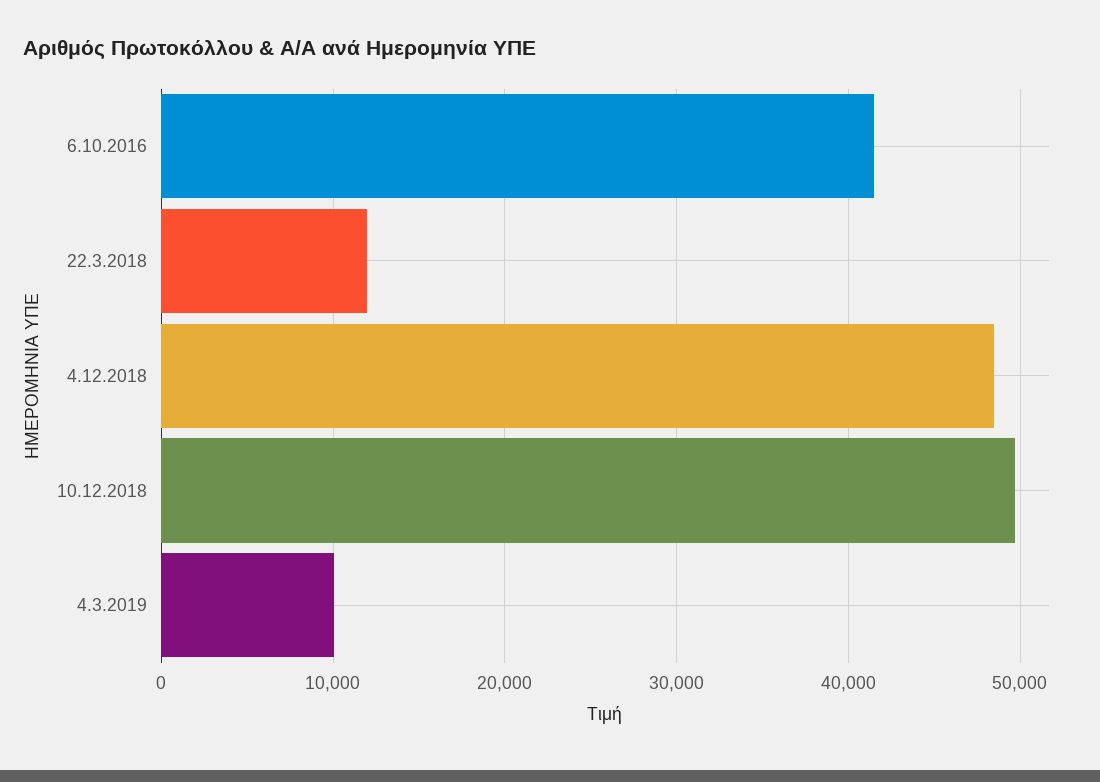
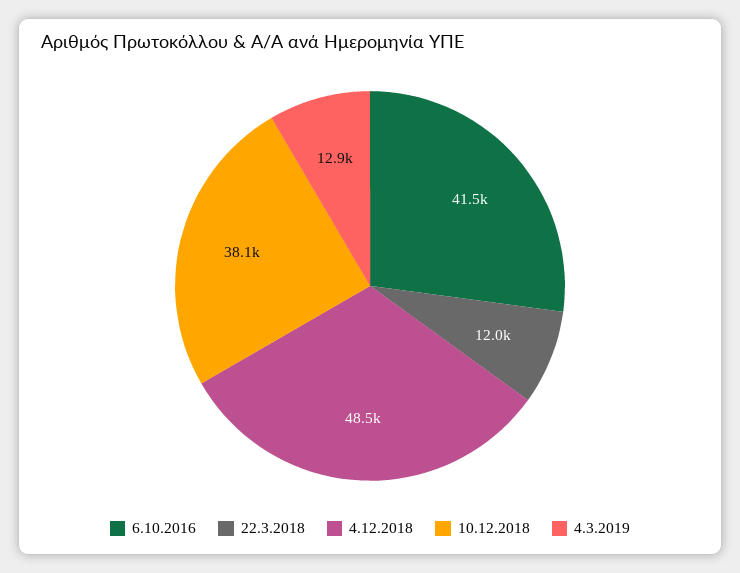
  {
    "6.10.2016": 41500,
    "22.3.2018": 12000,
    "4.12.2018": 48500,
-   "10.12.2018": 50000,
+   "10.12.2018": 38100,
-   "4.3.2019": 10000
+   "4.3.2019": 12900
  }

